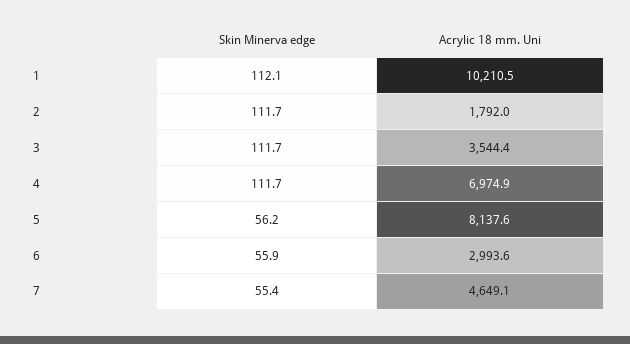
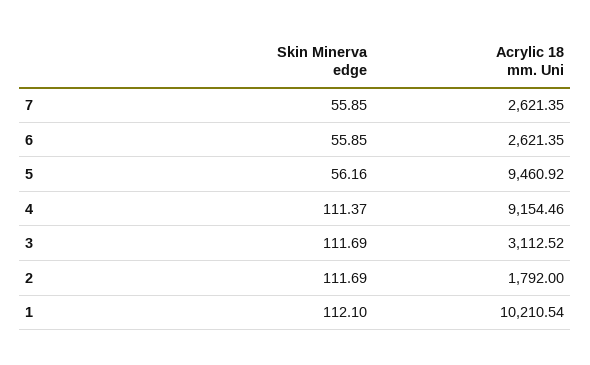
  {
    "Skin Minerva edge": {
      "1": 112.1,
      "2": 111.69,
      "3": 111.69,
-     "4": 111.7,
+     "4": 111.37,
      "5": 56.16,
      "6": 55.85,
-     "7": 55.4
+     "7": 55.85
    },
    "Acrylic 18 mm. Uni": {
      "1": 10210.54,
      "2": 1792,
-     "3": 3544.4,
+     "3": 3112.52,
-     "4": 6974.9,
+     "4": 9154.46,
-     "5": 8137.6,
+     "5": 9460.92,
-     "6": 2993.6,
+     "6": 2621.35,
-     "7": 4649.1
+     "7": 2621.35
    }
  }

